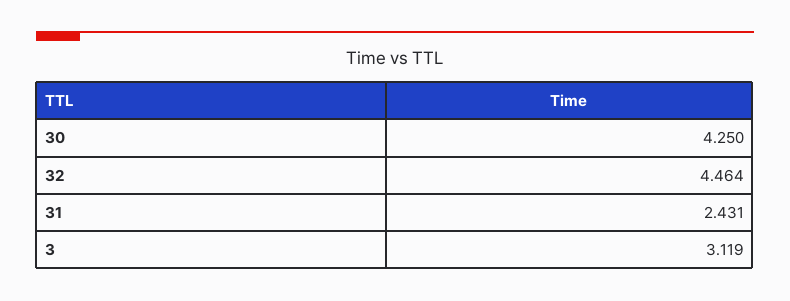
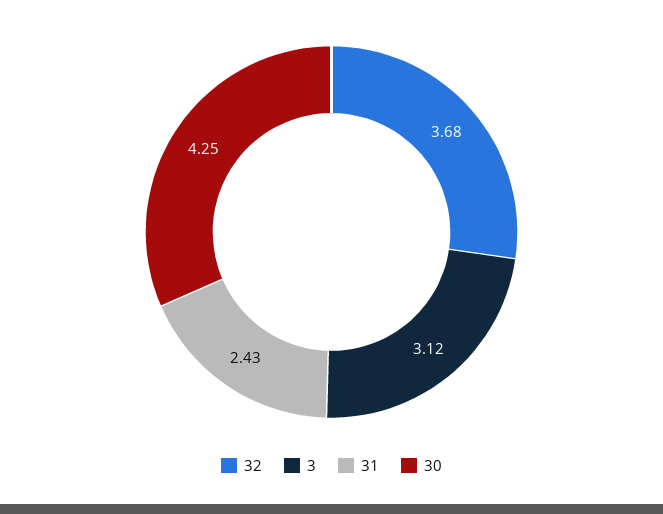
  {
    "30": 4.25,
-   "32": 4.464,
+   "32": 3.68,
    "31": 2.431,
    "3": 3.119
  }

